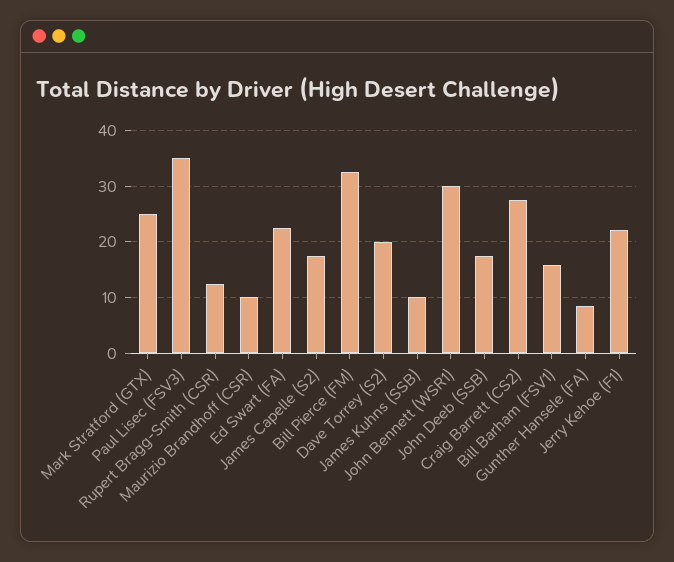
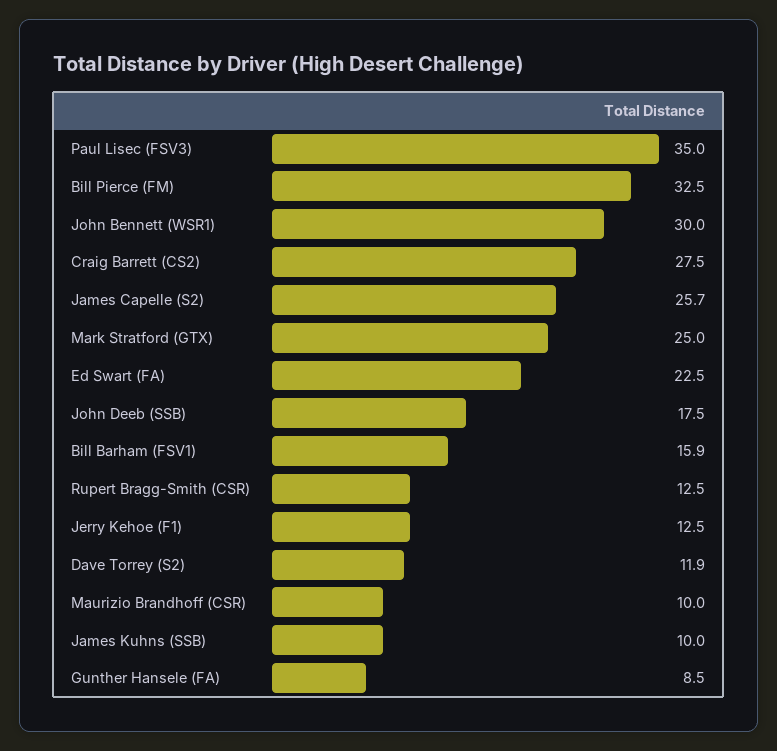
  {
    "Mark Stratford (GTX)": 25,
    "Paul Lisec (FSV3)": 35,
    "Rupert Bragg-Smith (CSR)": 12.5,
    "Maurizio Brandhoff (CSR)": 10,
    "Ed Swart (FA)": 22.5,
-   "James Capelle (S2)": 18,
+   "James Capelle (S2)": 25.7,
    "Bill Pierce (FM)": 32.5,
-   "Dave Torrey (S2)": 20,
+   "Dave Torrey (S2)": 11.9,
    "James Kuhns (SSB)": 10,
    "John Bennett (WSR1)": 30,
    "John Deeb (SSB)": 17.5,
    "Craig Barrett (CS2)": 27.5,
    "Bill Barham (FSV1)": 15.9,
    "Gunther Hansele (FA)": 8.5,
-   "Jerry Kehoe (F1)": 22
+   "Jerry Kehoe (F1)": 12.5
  }

